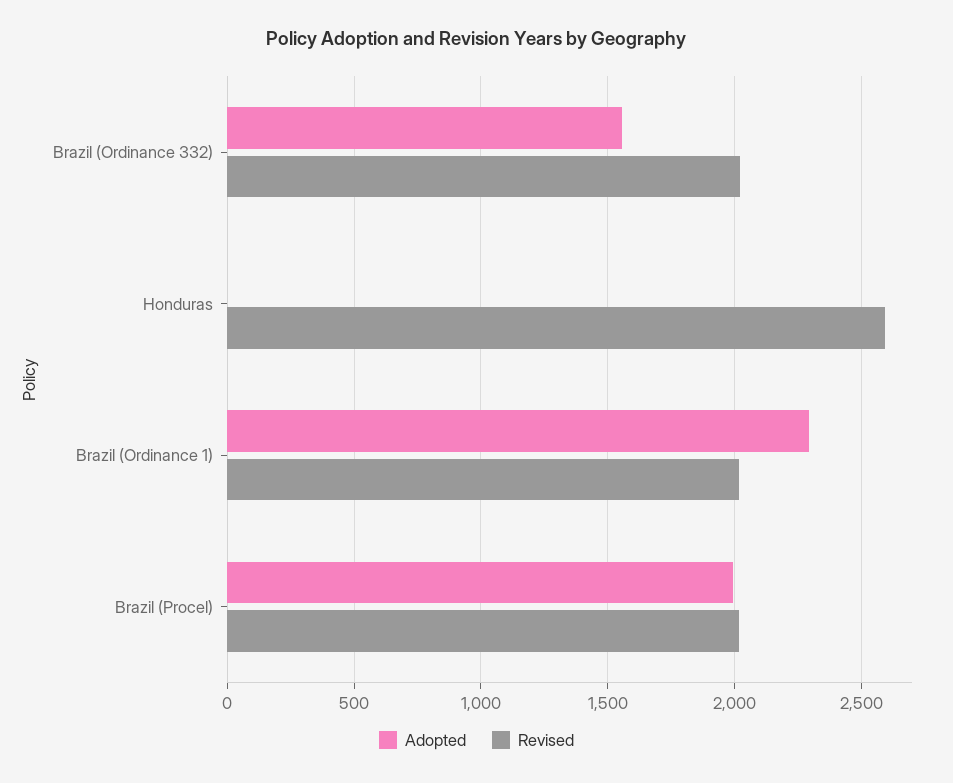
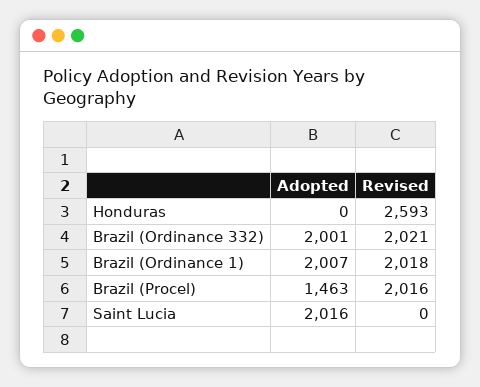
  {
    "Adopted": {
-     "Brazil (Ordinance 332)": 1550,
+     "Brazil (Ordinance 332)": 2001,
      "Honduras": 0,
-     "Brazil (Ordinance 1)": 2300,
+     "Brazil (Ordinance 1)": 2007,
-     "Brazil (Procel)": 2000
+     "Brazil (Procel)": 1463,
+     "Saint Lucia": 2016
    },
    "Revised": {
      "Brazil (Ordinance 332)": 2021,
      "Honduras": 2593,
      "Brazil (Ordinance 1)": 2018,
-     "Brazil (Procel)": 2016
+     "Brazil (Procel)": 2016,
+     "Saint Lucia": 0
    }
  }

